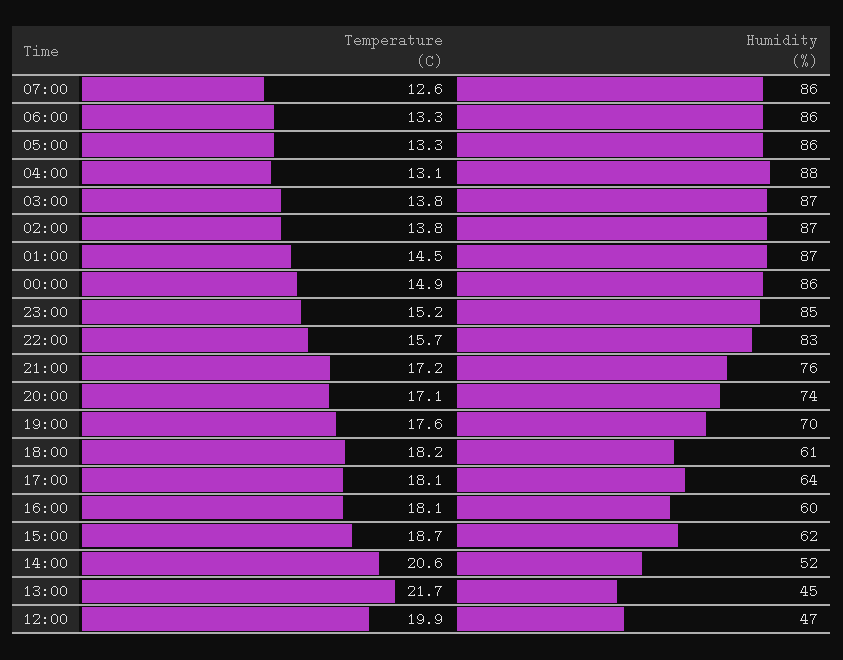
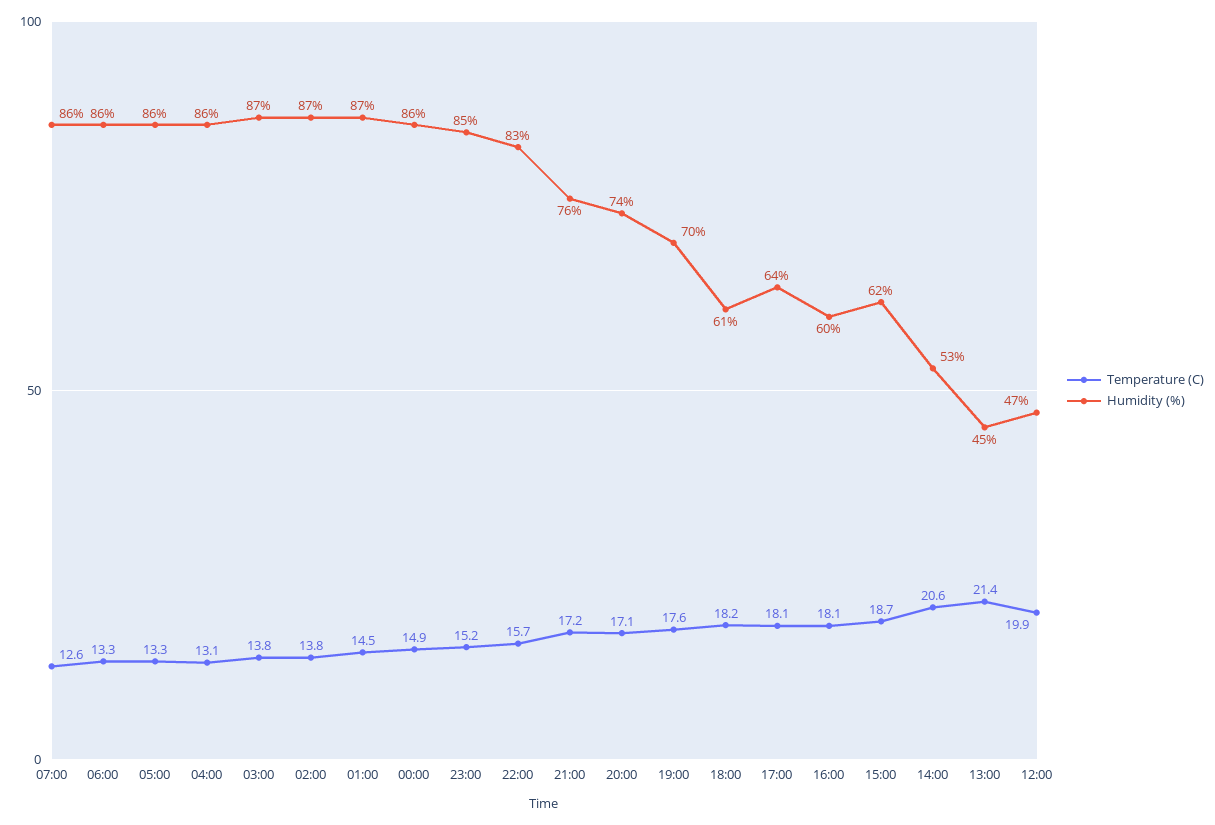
  {
    "Temperature (C)": {
      "07:00": 12.6,
      "06:00": 13.3,
      "05:00": 13.3,
      "04:00": 13.1,
      "03:00": 13.8,
      "02:00": 13.8,
      "01:00": 14.5,
      "00:00": 14.9,
      "23:00": 15.2,
      "22:00": 15.7,
      "21:00": 17.2,
      "20:00": 17.1,
      "19:00": 17.6,
      "18:00": 18.2,
      "17:00": 18.1,
      "16:00": 18.1,
      "15:00": 18.7,
      "14:00": 20.6,
-     "13:00": 21.7,
+     "13:00": 21.4,
      "12:00": 19.9
    },
    "Humidity (%)": {
      "07:00": 86,
      "06:00": 86,
      "05:00": 86,
-     "04:00": 88,
+     "04:00": 86,
      "03:00": 87,
      "02:00": 87,
      "01:00": 87,
      "00:00": 86,
      "23:00": 85,
      "22:00": 83,
      "21:00": 76,
      "20:00": 74,
      "19:00": 70,
      "18:00": 61,
      "17:00": 64,
      "16:00": 60,
      "15:00": 62,
-     "14:00": 52,
+     "14:00": 53,
      "13:00": 45,
      "12:00": 47
    }
  }

